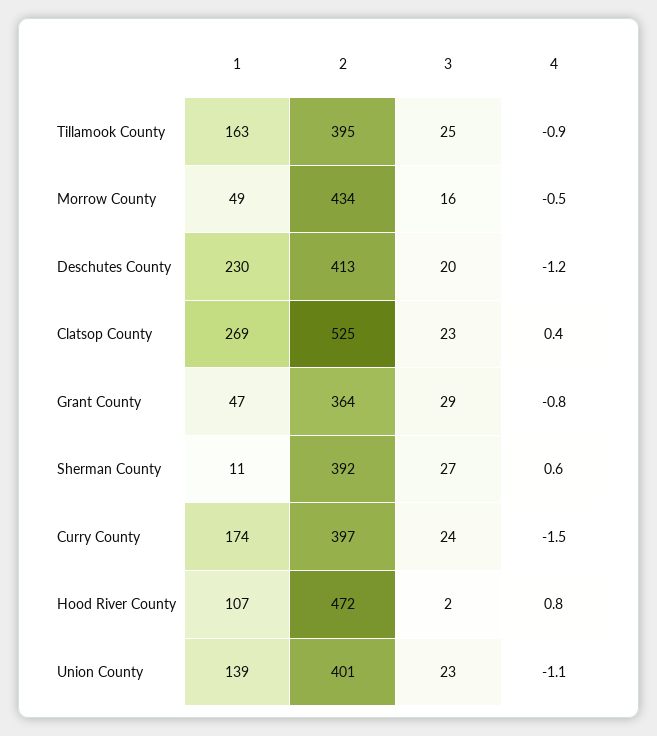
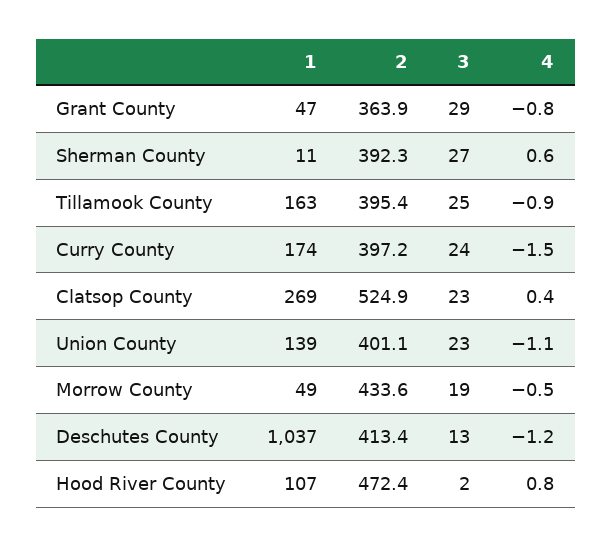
  {
    "1": {
      "Tillamook County": 163,
      "Morrow County": 49,
-     "Deschutes County": 230,
+     "Deschutes County": 1037,
      "Clatsop County": 269,
      "Grant County": 47,
      "Sherman County": 11,
      "Curry County": 174,
      "Hood River County": 107,
      "Union County": 139
    },
    "2": {
      "Tillamook County": 395.4,
      "Morrow County": 433.6,
      "Deschutes County": 413.4,
      "Clatsop County": 524.9,
      "Grant County": 363.9,
      "Sherman County": 392.3,
      "Curry County": 397.2,
      "Hood River County": 472.4,
      "Union County": 401.1
    },
    "3": {
      "Tillamook County": 25,
-     "Morrow County": 16,
+     "Morrow County": 19,
-     "Deschutes County": 20,
+     "Deschutes County": 13,
      "Clatsop County": 23,
      "Grant County": 29,
      "Sherman County": 27,
      "Curry County": 24,
      "Hood River County": 2,
      "Union County": 23
    },
    "4": {
      "Tillamook County": -0.9,
      "Morrow County": -0.5,
      "Deschutes County": -1.2,
      "Clatsop County": 0.4,
      "Grant County": -0.8,
      "Sherman County": 0.6,
      "Curry County": -1.5,
      "Hood River County": 0.8,
      "Union County": -1.1
    }
  }

